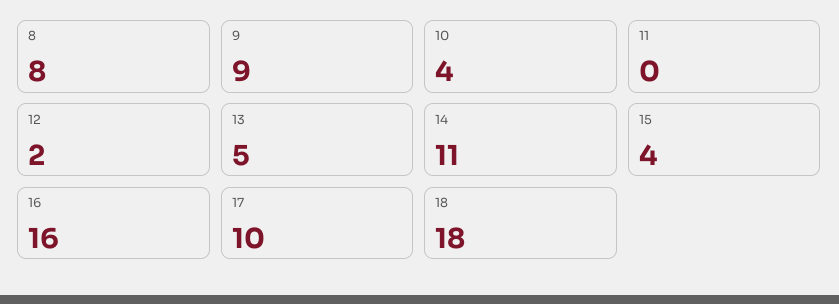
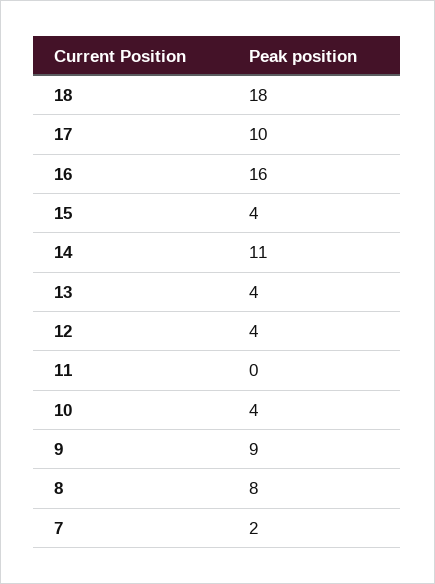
  {
    "8": 8,
    "9": 9,
    "10": 4,
    "11": 0,
-   "12": 2,
+   "12": 4,
-   "13": 5,
+   "13": 4,
    "14": 11,
    "15": 4,
    "16": 16,
    "17": 10,
-   "18": 18
+   "18": 18,
+   "7": 2
  }

